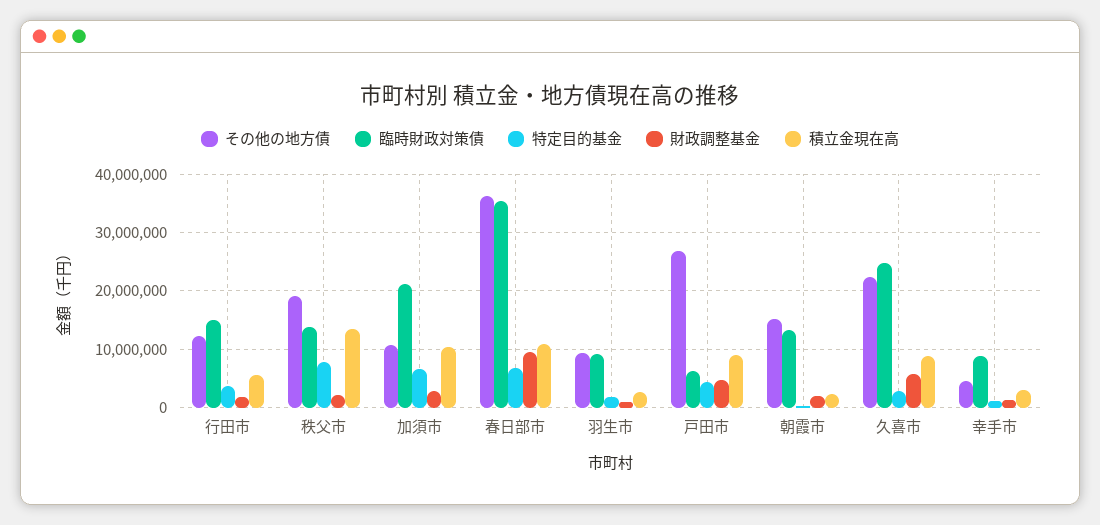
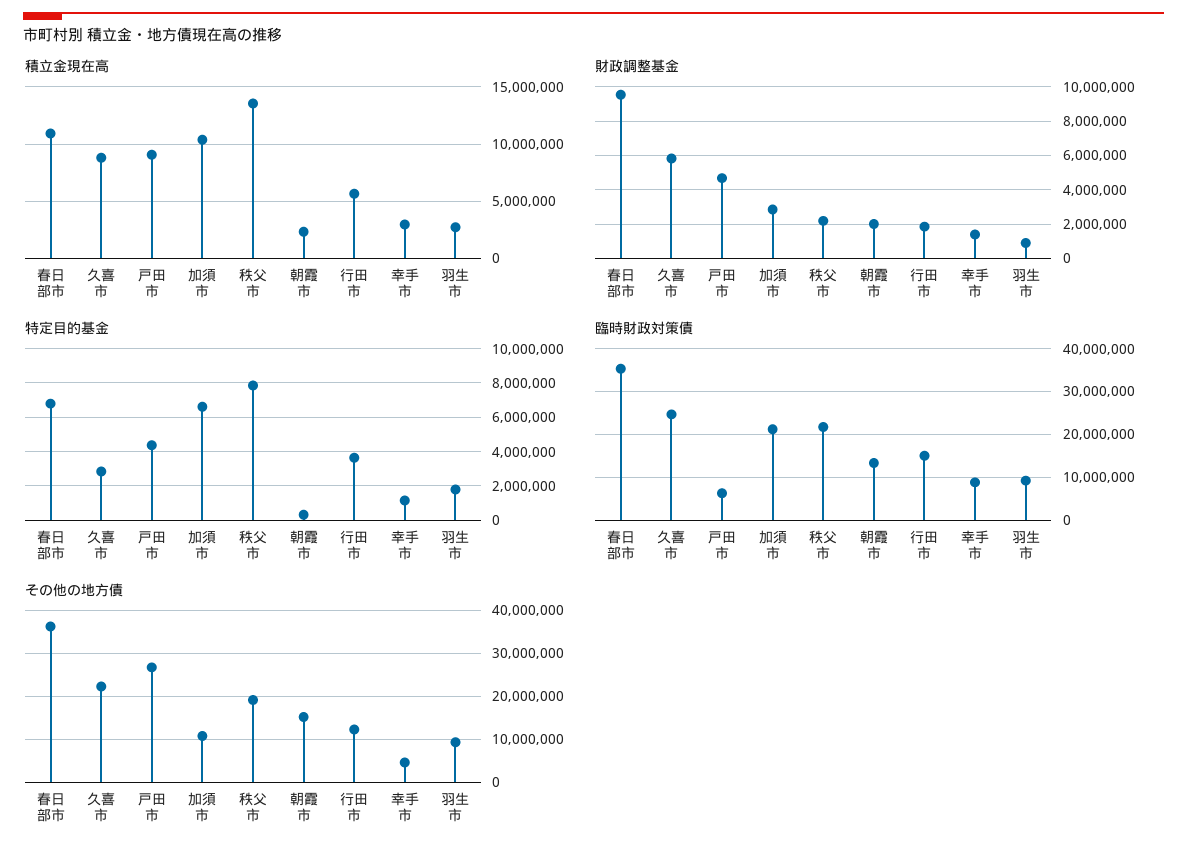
  {
    "その他の地方債": {
      "行田市": 12000000,
      "秩父市": 20000000,
      "加須市": 10000000,
      "春日部市": 36000000,
      "羽生市": 10000000,
      "戸田市": 26000000,
      "朝霞市": 16000000,
      "久喜市": 22000000,
      "幸手市": 4000000
    },
    "臨時財政対策債": {
      "行田市": 16000000,
-     "秩父市": 14000000,
+     "秩父市": 22000000,
      "加須市": 22000000,
      "春日部市": 36000000,
      "羽生市": 10000000,
      "戸田市": 6000000,
      "朝霞市": 14000000,
      "久喜市": 24000000,
      "幸手市": 8000000
    },
    "特定目的基金": {
      "行田市": 3500000,
      "秩父市": 8000000,
      "加須市": 6500000,
      "春日部市": 7000000,
      "羽生市": 2000000,
      "戸田市": 4500000,
      "朝霞市": 500000,
      "久喜市": 3000000,
      "幸手市": 1000000
    },
    "財政調整基金": {
      "行田市": 2000000,
      "秩父市": 2000000,
      "加須市": 3000000,
      "春日部市": 9500000,
      "羽生市": 1000000,
      "戸田市": 4500000,
      "朝霞市": 2000000,
      "久喜市": 6000000,
      "幸手市": 1500000
    },
    "積立金現在高": {
      "行田市": 6000000,
      "秩父市": 14000000,
      "加須市": 10000000,
      "春日部市": 11000000,
      "羽生市": 3000000,
      "戸田市": 9000000,
      "朝霞市": 2000000,
      "久喜市": 9000000,
      "幸手市": 3000000
    }
  }

